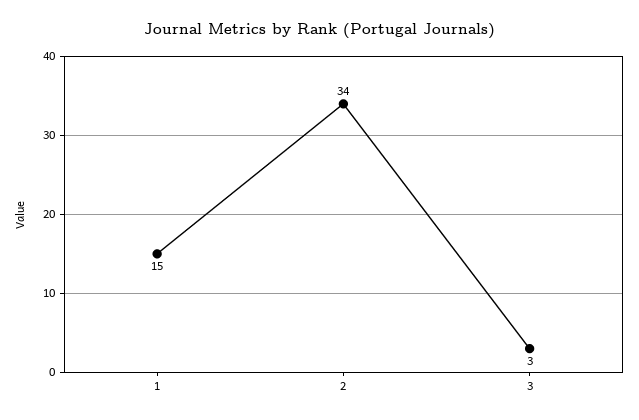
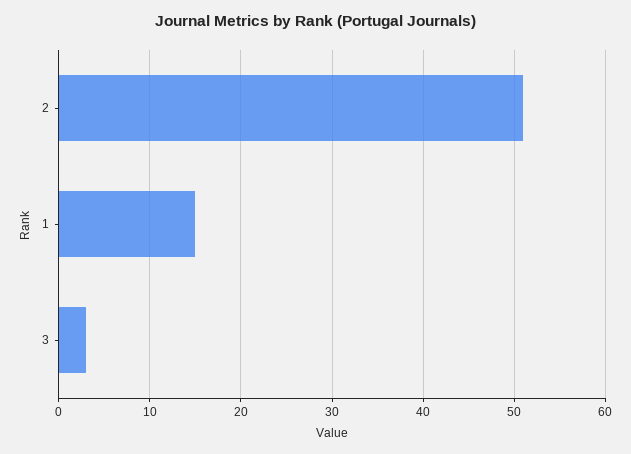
  {
    "1": 15,
-   "2": 34,
+   "2": 51,
    "3": 3
  }

